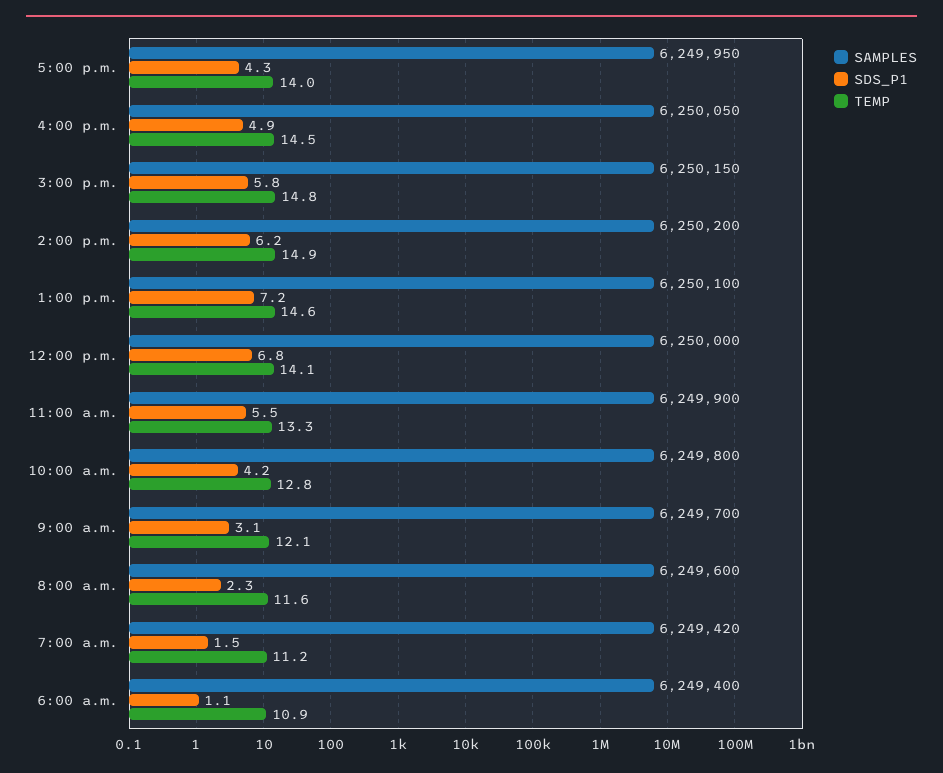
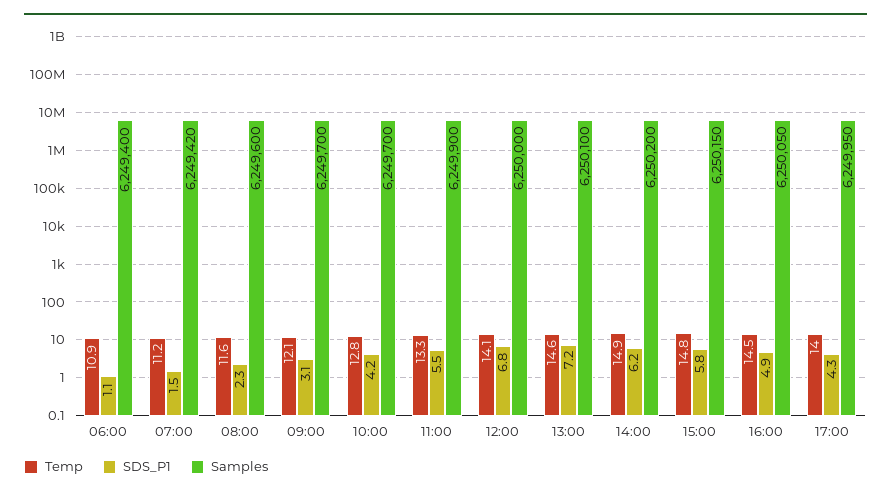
  {
    "SAMPLES": {
      "5:00 p.m.": 6249950,
      "4:00 p.m.": 6250050,
      "3:00 p.m.": 6250150,
      "2:00 p.m.": 6250200,
      "1:00 p.m.": 6250100,
      "12:00 p.m.": 6250000,
      "11:00 a.m.": 6249900,
-     "10:00 a.m.": 6249800,
+     "10:00 a.m.": 6249700,
      "9:00 a.m.": 6249700,
      "8:00 a.m.": 6249600,
      "7:00 a.m.": 6249420,
      "6:00 a.m.": 6249400
    },
    "SDS_P1": {
      "5:00 p.m.": 4.3,
      "4:00 p.m.": 4.9,
      "3:00 p.m.": 5.8,
      "2:00 p.m.": 6.2,
      "1:00 p.m.": 7.2,
      "12:00 p.m.": 6.8,
      "11:00 a.m.": 5.5,
      "10:00 a.m.": 4.2,
      "9:00 a.m.": 3.1,
      "8:00 a.m.": 2.3,
      "7:00 a.m.": 1.5,
      "6:00 a.m.": 1.1
    },
    "TEMP": {
      "5:00 p.m.": 14,
      "4:00 p.m.": 14.5,
      "3:00 p.m.": 14.8,
      "2:00 p.m.": 14.9,
      "1:00 p.m.": 14.6,
      "12:00 p.m.": 14.1,
      "11:00 a.m.": 13.3,
      "10:00 a.m.": 12.8,
      "9:00 a.m.": 12.1,
      "8:00 a.m.": 11.6,
      "7:00 a.m.": 11.2,
      "6:00 a.m.": 10.9
    }
  }

